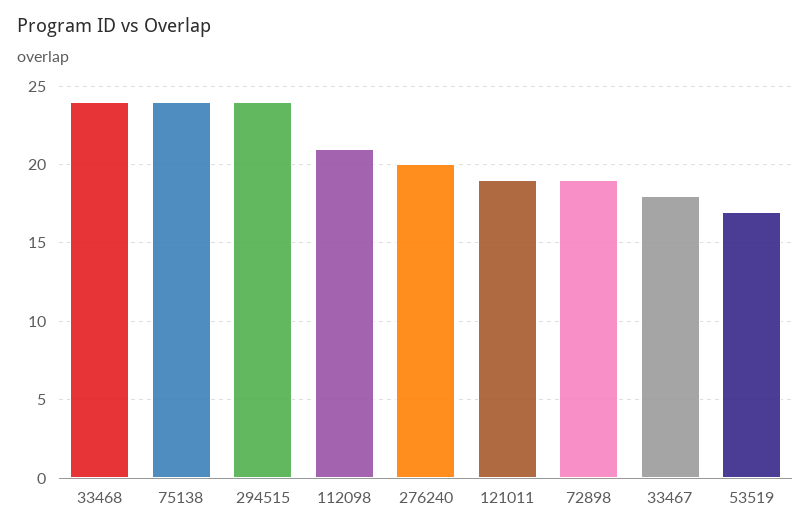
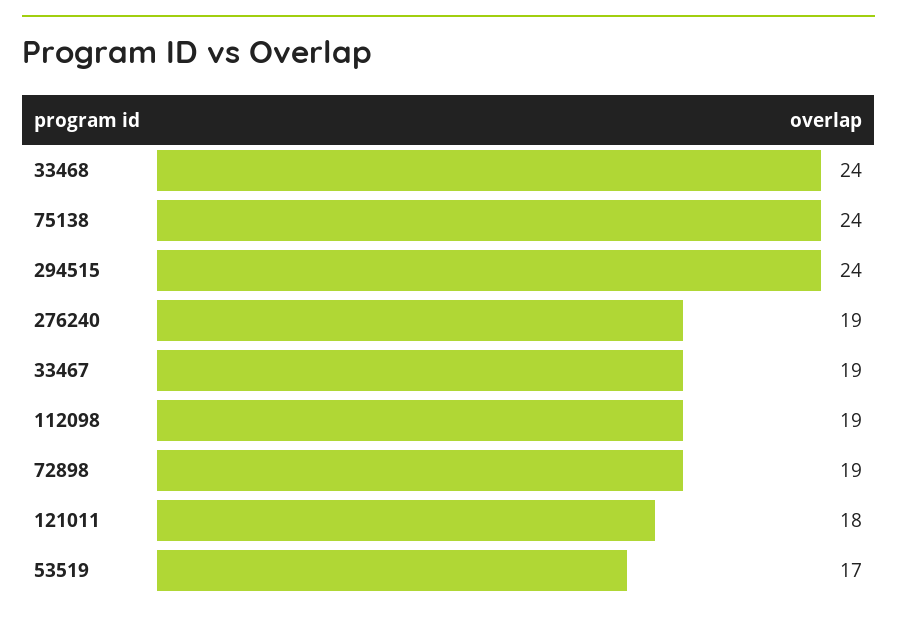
  {
    "33468": 24,
    "75138": 24,
    "294515": 24,
-   "112098": 21,
+   "112098": 19,
-   "276240": 20,
+   "276240": 19,
-   "121011": 19,
+   "121011": 18,
    "72898": 19,
-   "33467": 18,
+   "33467": 19,
    "53519": 17
  }

